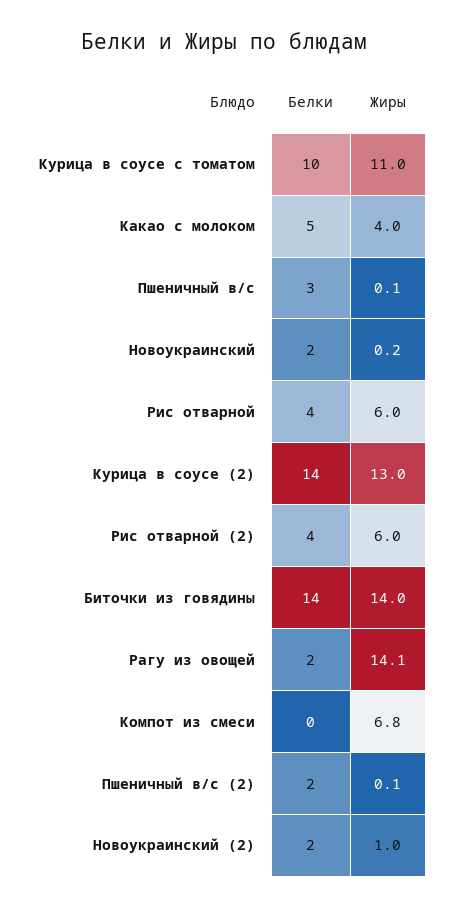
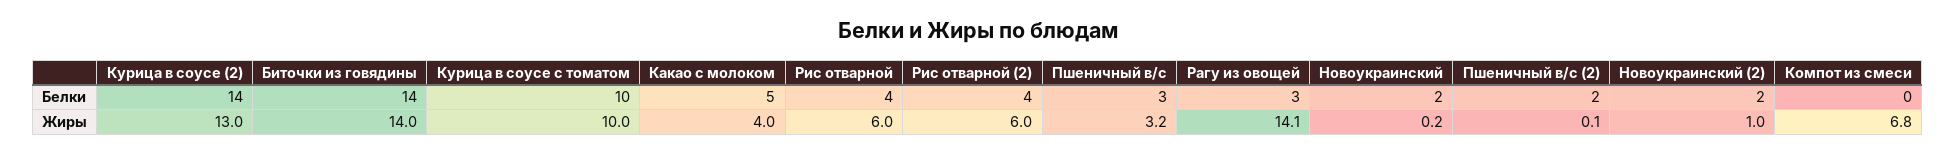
  {
    "Белки": {
      "Курица в соусе с томатом": 10,
      "Какао с молоком": 5,
      "Пшеничный в/с": 3,
      "Новоукраинский": 2,
      "Рис отварной": 4,
      "Курица в соусе (2)": 14,
      "Рис отварной (2)": 4,
      "Биточки из говядины": 14,
-     "Рагу из овощей": 2,
+     "Рагу из овощей": 3,
      "Компот из смеси": 0,
      "Пшеничный в/с (2)": 2,
      "Новоукраинский (2)": 2
    },
    "Жиры": {
-     "Курица в соусе с томатом": 11,
+     "Курица в соусе с томатом": 10,
      "Какао с молоком": 4,
-     "Пшеничный в/с": 0.1,
+     "Пшеничный в/с": 3.2,
      "Новоукраинский": 0.2,
      "Рис отварной": 6,
      "Курица в соусе (2)": 13,
      "Рис отварной (2)": 6,
      "Биточки из говядины": 14,
      "Рагу из овощей": 14.1,
      "Компот из смеси": 6.8,
      "Пшеничный в/с (2)": 0.1,
      "Новоукраинский (2)": 1
    }
  }

